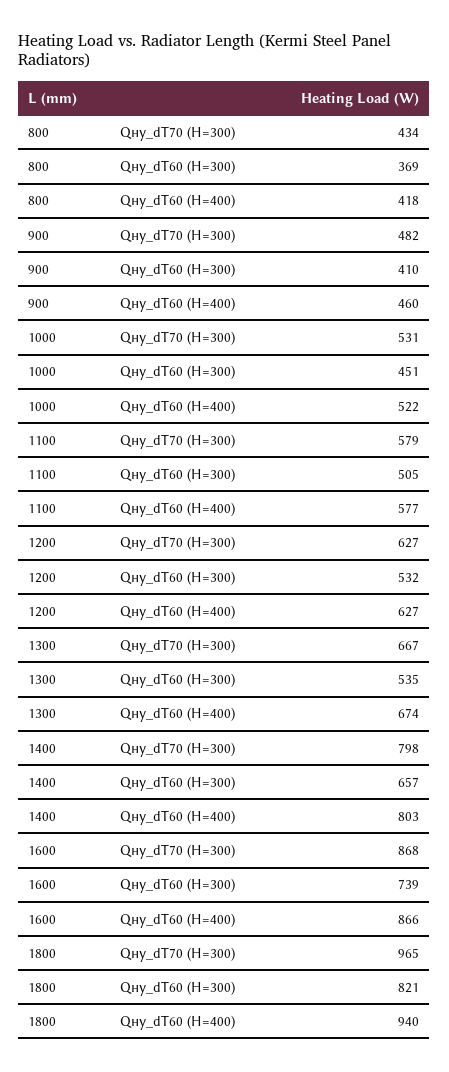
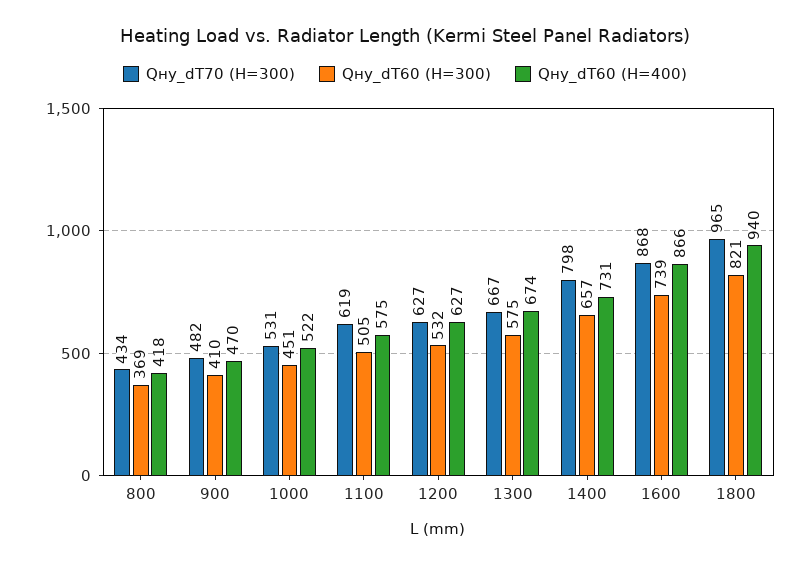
  {
    "Qну_dT70 (H=300)": {
      "800": 434,
      "900": 482,
      "1000": 531,
-     "1100": 579,
+     "1100": 619,
      "1200": 627,
      "1300": 667,
      "1400": 798,
      "1600": 868,
      "1800": 965
    },
    "Qну_dT60 (H=300)": {
      "800": 369,
      "900": 410,
      "1000": 451,
      "1100": 505,
      "1200": 532,
-     "1300": 535,
+     "1300": 575,
      "1400": 657,
      "1600": 739,
      "1800": 821
    },
    "Qну_dT60 (H=400)": {
      "800": 418,
-     "900": 460,
+     "900": 470,
      "1000": 522,
-     "1100": 577,
+     "1100": 575,
      "1200": 627,
      "1300": 674,
-     "1400": 803,
+     "1400": 731,
      "1600": 866,
      "1800": 940
    }
  }

